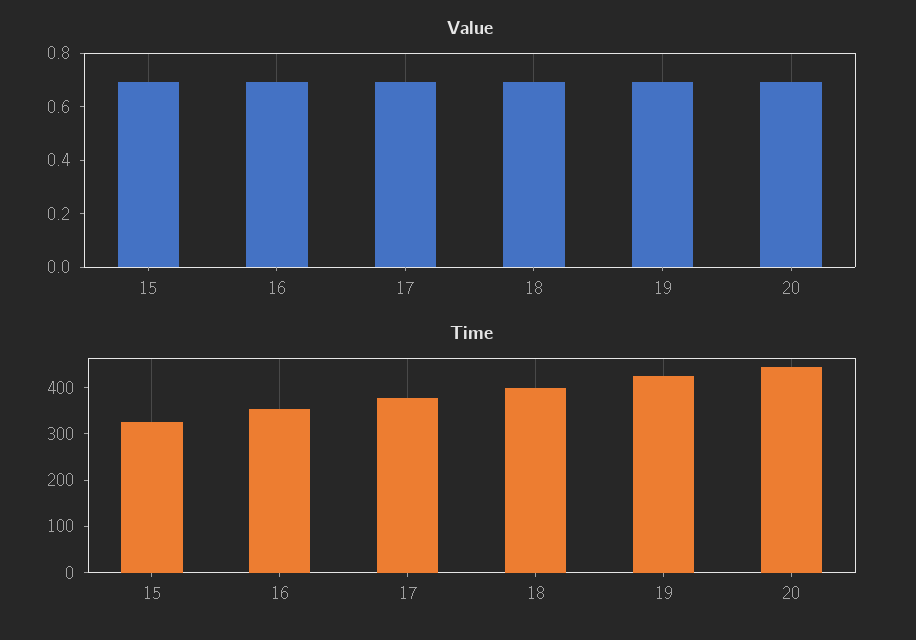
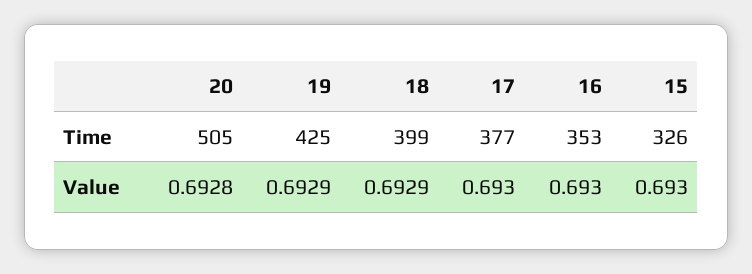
  {
    "Value": {
      "15": 0.693,
      "16": 0.693,
      "17": 0.693,
      "18": 0.6929,
      "19": 0.6929,
      "20": 0.6928
    },
    "Time": {
      "15": 326,
      "16": 353,
      "17": 377,
      "18": 399,
      "19": 425,
-     "20": 440
+     "20": 505
    }
  }

